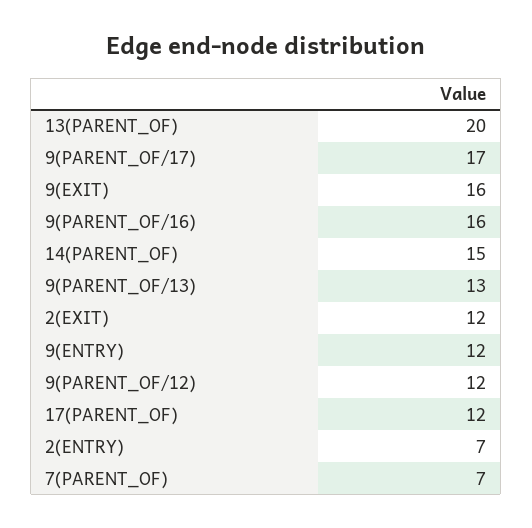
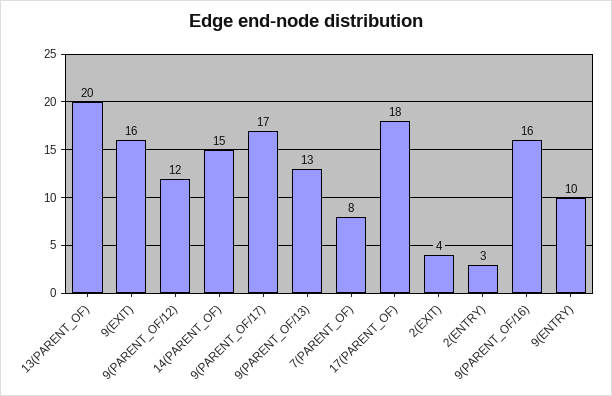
  {
    "13(PARENT_OF)": 20,
    "9(PARENT_OF/17)": 17,
    "9(EXIT)": 16,
    "9(PARENT_OF/16)": 16,
    "14(PARENT_OF)": 15,
    "9(PARENT_OF/13)": 13,
-   "2(EXIT)": 12,
+   "2(EXIT)": 4,
-   "9(ENTRY)": 12,
+   "9(ENTRY)": 10,
    "9(PARENT_OF/12)": 12,
-   "17(PARENT_OF)": 12,
+   "17(PARENT_OF)": 18,
-   "2(ENTRY)": 7,
+   "2(ENTRY)": 3,
-   "7(PARENT_OF)": 7
+   "7(PARENT_OF)": 8
  }

